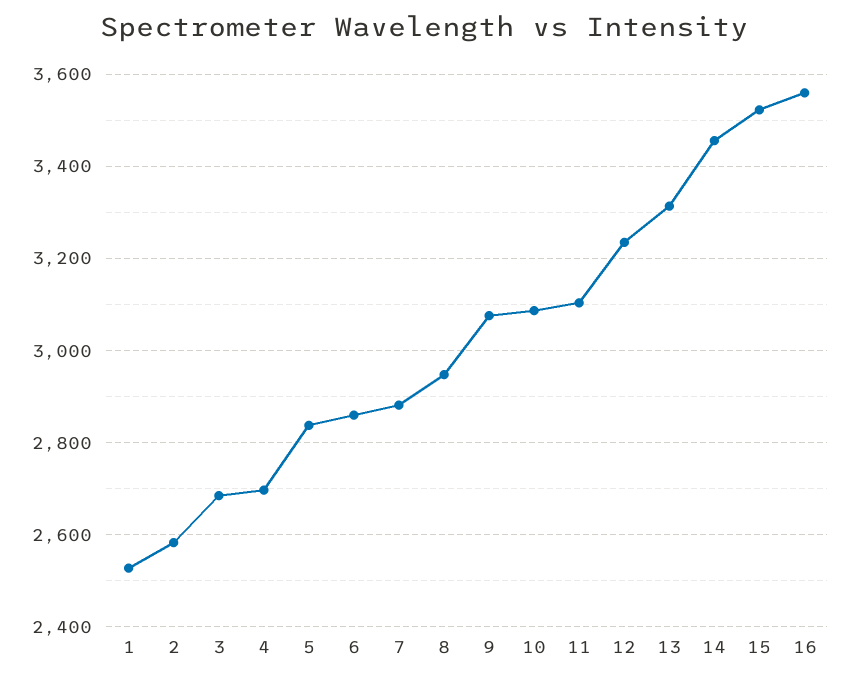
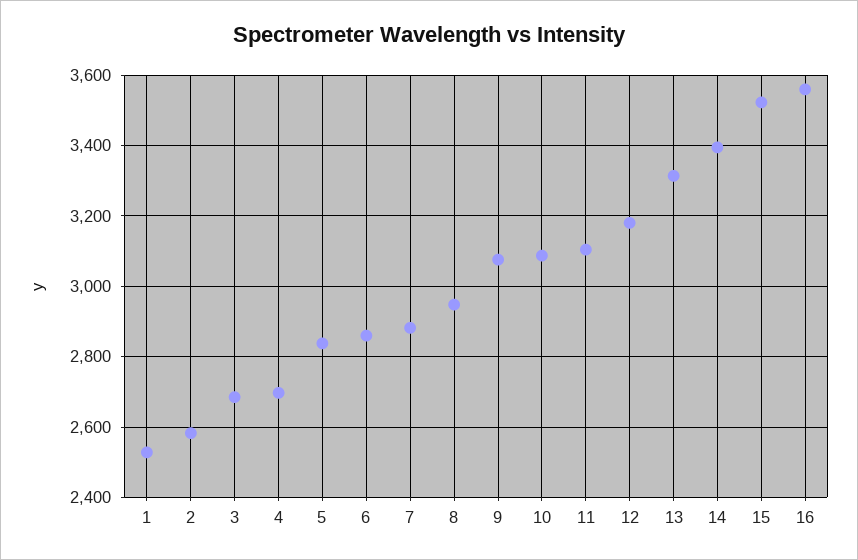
  {
    "1": 2520,
    "2": 2580,
    "3": 2680,
    "4": 2700,
    "5": 2840,
    "6": 2860,
    "7": 2880,
    "8": 2940,
    "9": 3080,
    "10": 3080,
    "11": 3100,
-   "12": 3240,
+   "12": 3180,
    "13": 3320,
-   "14": 3460,
+   "14": 3400,
    "15": 3520,
    "16": 3560
  }

